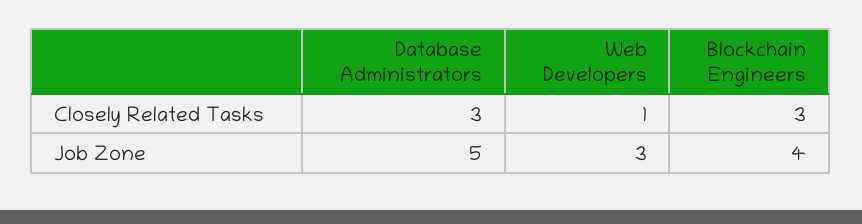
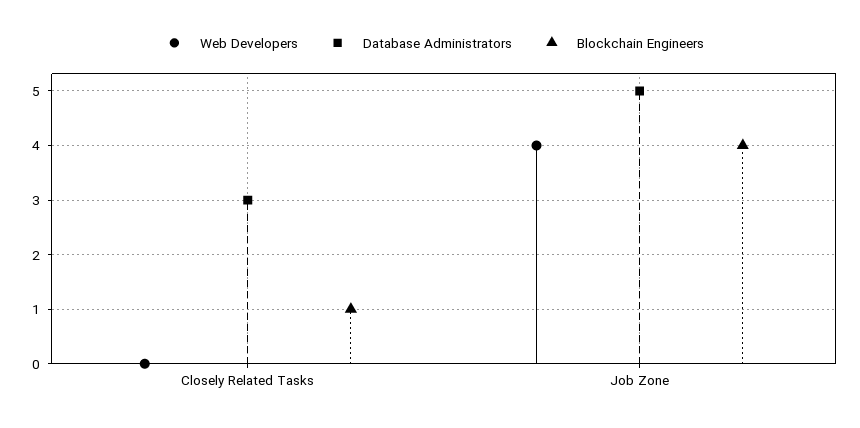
  {
    "Database Administrators": {
      "Closely Related Tasks": 3,
      "Job Zone": 5
    },
    "Web Developers": {
-     "Closely Related Tasks": 1,
+     "Closely Related Tasks": 0,
-     "Job Zone": 3
+     "Job Zone": 4
    },
    "Blockchain Engineers": {
-     "Closely Related Tasks": 3,
+     "Closely Related Tasks": 1,
      "Job Zone": 4
    }
  }

